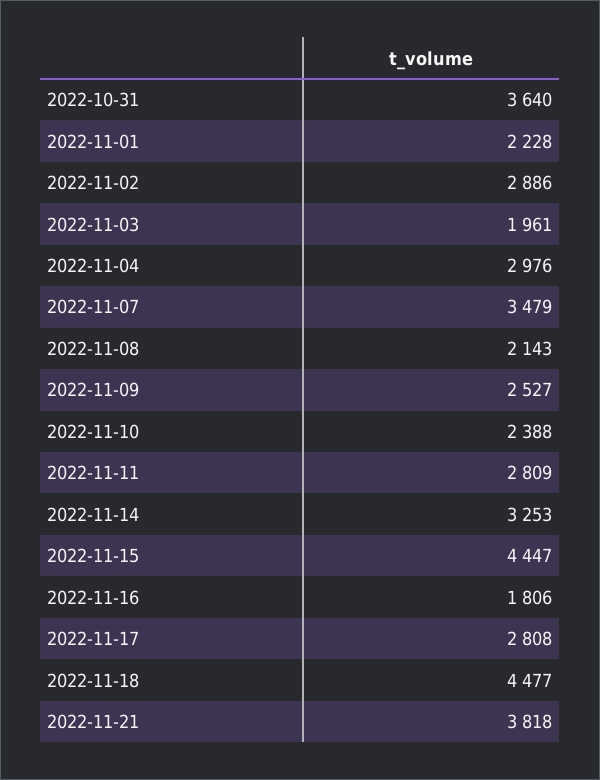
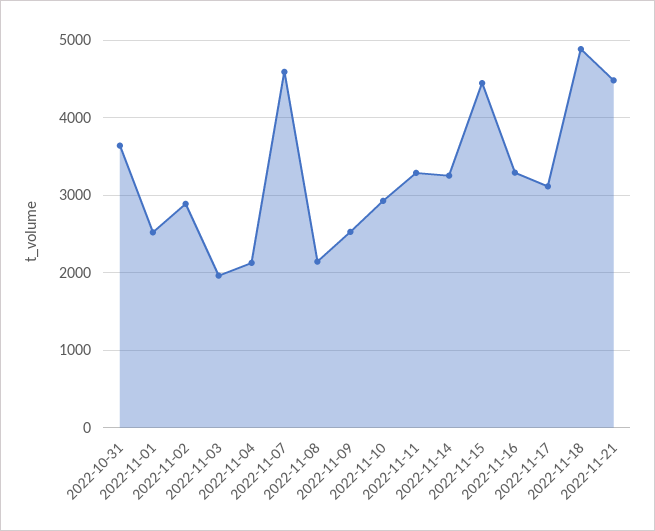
  {
    "2022-10-31": 3640,
-   "2022-11-01": 2228,
+   "2022-11-01": 2500,
    "2022-11-02": 2886,
    "2022-11-03": 1961,
-   "2022-11-04": 2976,
+   "2022-11-04": 2100,
-   "2022-11-07": 3479,
+   "2022-11-07": 4600,
    "2022-11-08": 2143,
    "2022-11-09": 2527,
-   "2022-11-10": 2388,
+   "2022-11-10": 2900,
-   "2022-11-11": 2809,
+   "2022-11-11": 3300,
    "2022-11-14": 3253,
    "2022-11-15": 4447,
-   "2022-11-16": 1806,
+   "2022-11-16": 3300,
-   "2022-11-17": 2808,
+   "2022-11-17": 3100,
-   "2022-11-18": 4477,
+   "2022-11-18": 4900,
-   "2022-11-21": 3818
+   "2022-11-21": 4500
  }

